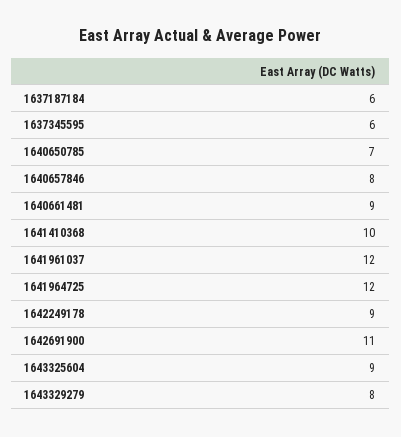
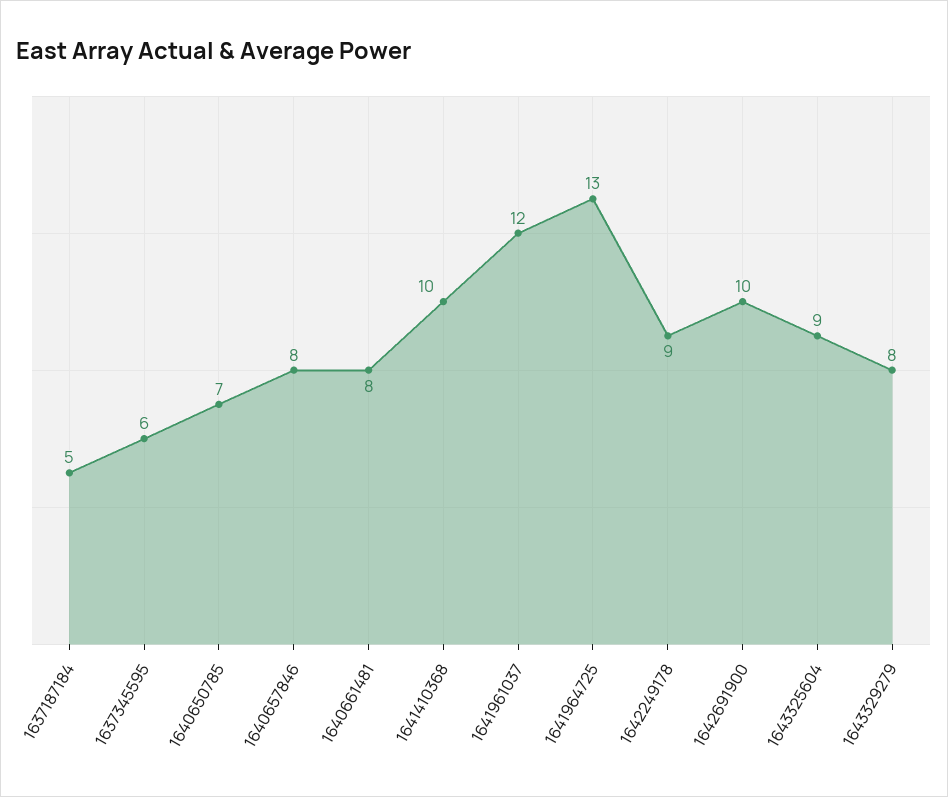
  {
-   "1637187184": 6,
+   "1637187184": 5,
    "1637345595": 6,
    "1640650785": 7,
    "1640657846": 8,
-   "1640661481": 9,
+   "1640661481": 8,
    "1641410368": 10,
    "1641961037": 12,
-   "1641964725": 12,
+   "1641964725": 13,
    "1642249178": 9,
-   "1642691900": 11,
+   "1642691900": 10,
    "1643325604": 9,
    "1643329279": 8
  }

